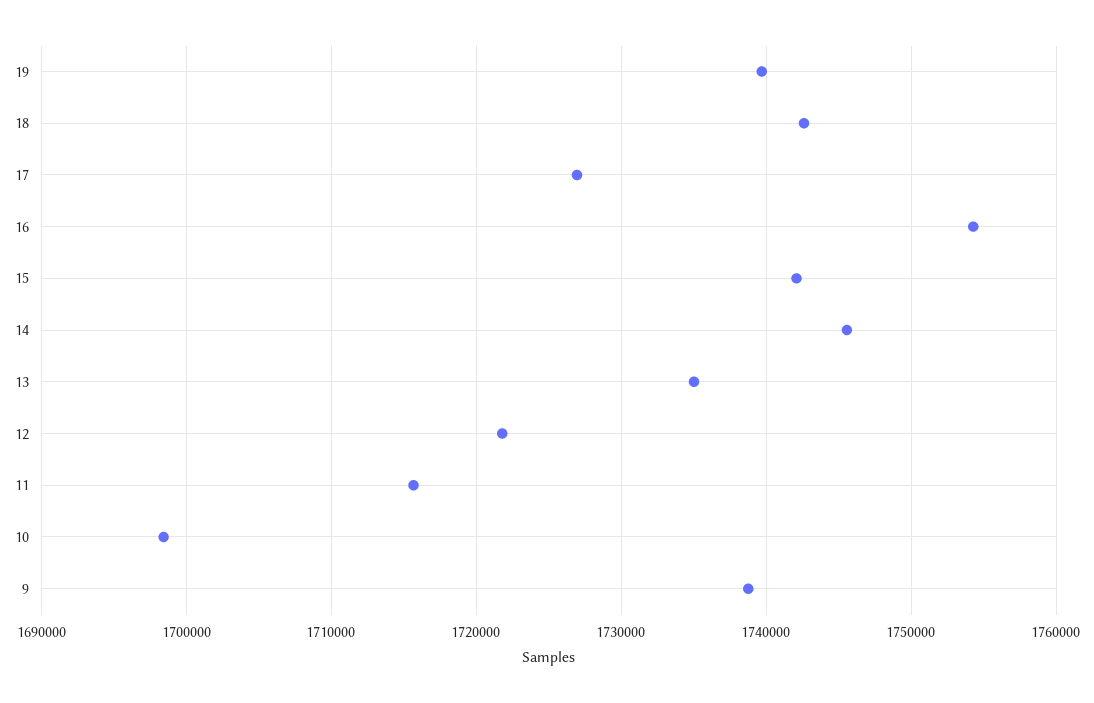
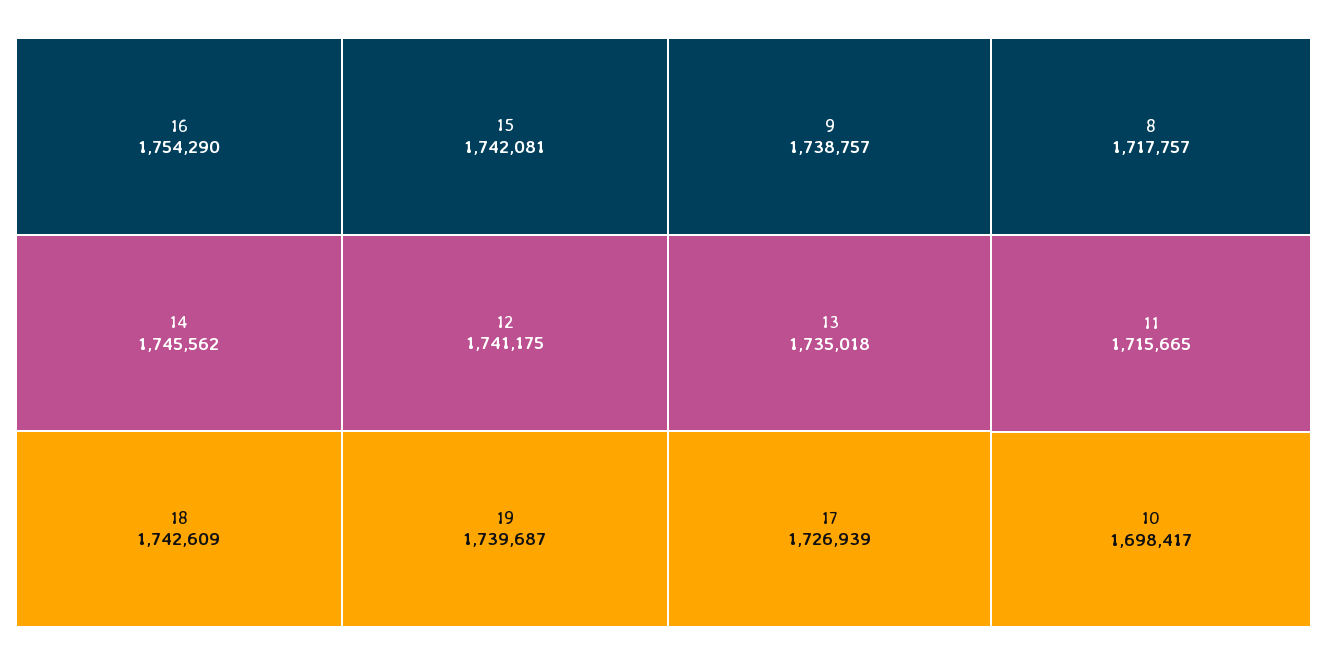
  {
    "19": 1739687,
    "18": 1742609,
    "17": 1726939,
    "16": 1754290,
    "15": 1742081,
    "14": 1745562,
    "13": 1735018,
-   "12": 1722000,
+   "12": 1741175,
    "11": 1715665,
    "10": 1698417,
-   "9": 1738757
+   "9": 1738757,
+   "8": 1717757
  }

